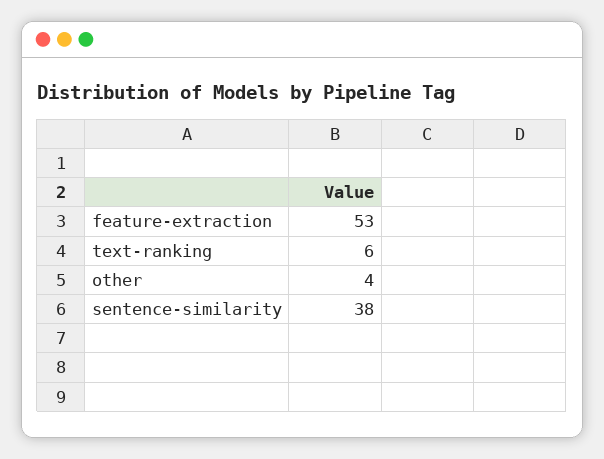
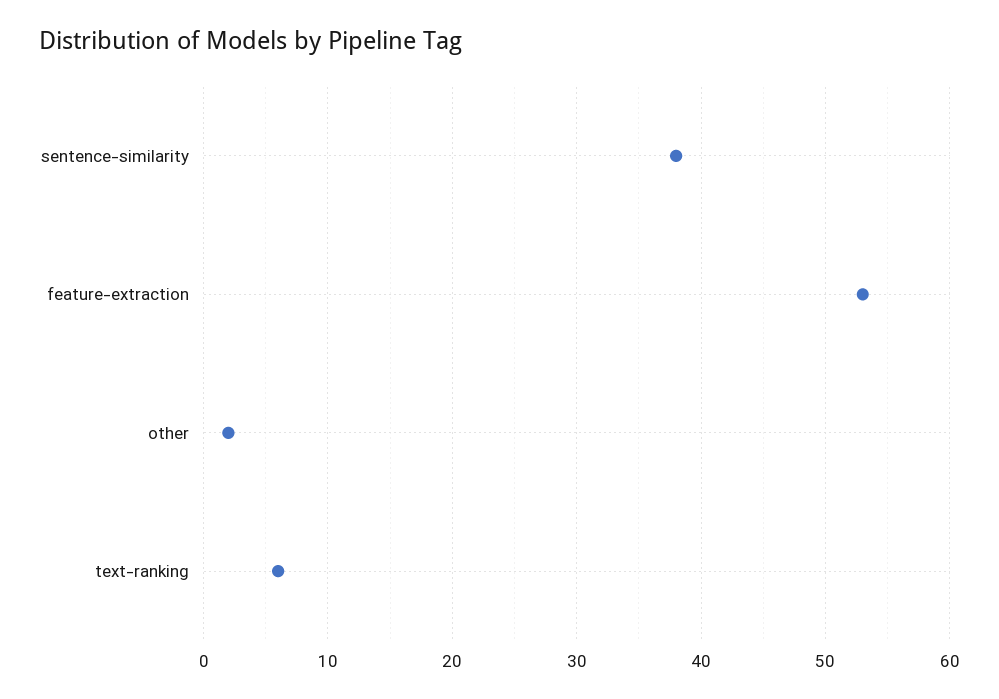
  {
    "feature-extraction": 53,
    "text-ranking": 6,
-   "other": 4,
+   "other": 2,
    "sentence-similarity": 38
  }

